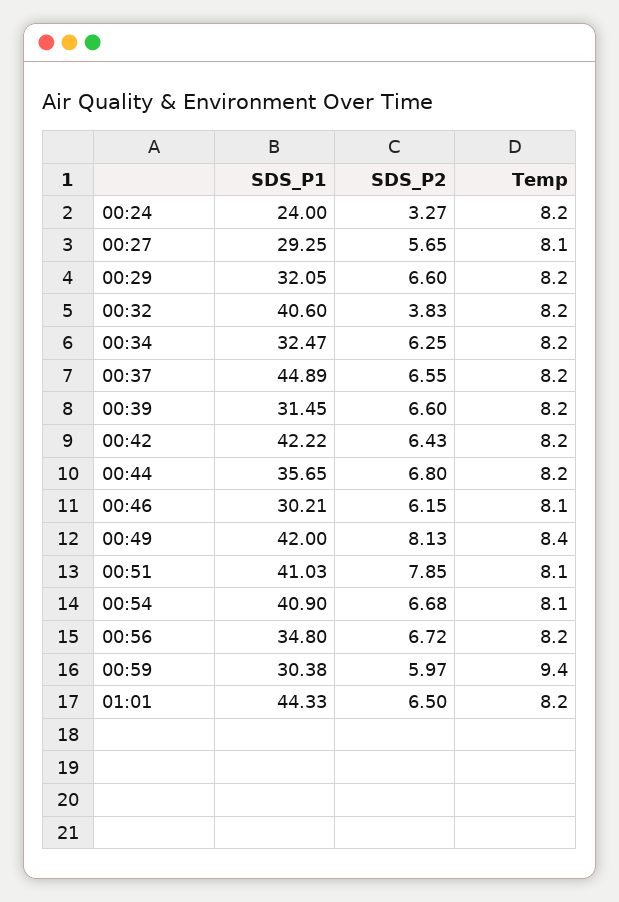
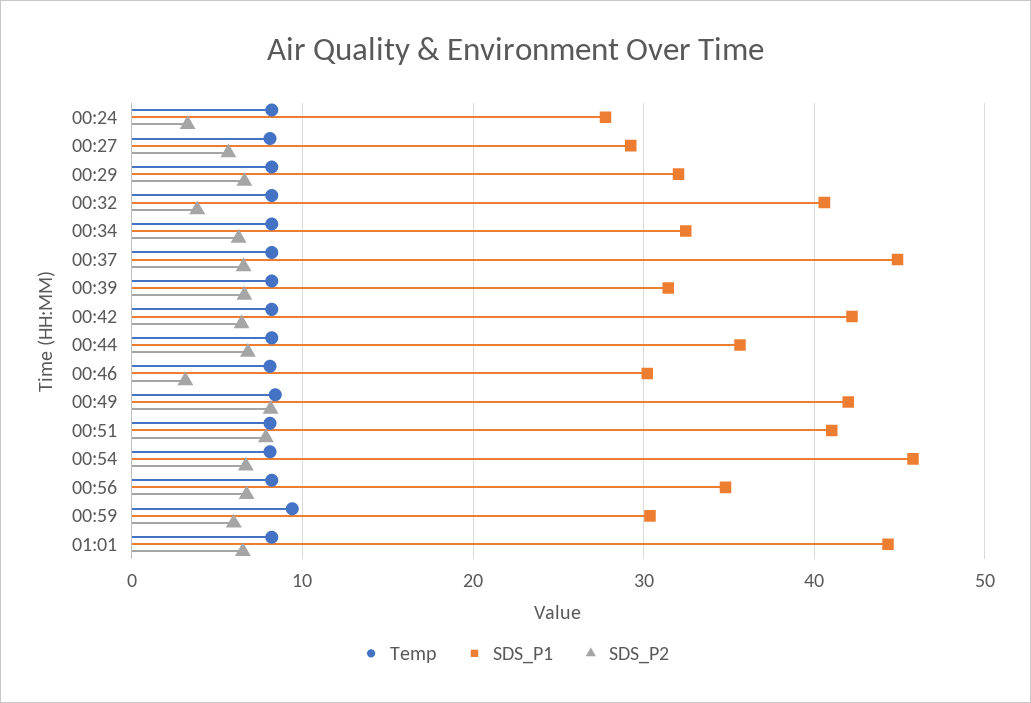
  {
    "SDS_P1": {
-     "00:24": 24,
+     "00:24": 28,
      "00:27": 29.25,
      "00:29": 32.05,
      "00:32": 40.6,
      "00:34": 32.47,
      "00:37": 44.89,
      "00:39": 31.45,
      "00:42": 42.22,
      "00:44": 35.65,
      "00:46": 30.21,
      "00:49": 42,
      "00:51": 41.03,
-     "00:54": 40.9,
+     "00:54": 46,
      "00:56": 34.8,
      "00:59": 30.38,
      "01:01": 44.33
    },
    "SDS_P2": {
      "00:24": 3.27,
      "00:27": 5.65,
      "00:29": 6.6,
      "00:32": 3.83,
      "00:34": 6.25,
      "00:37": 6.55,
      "00:39": 6.6,
      "00:42": 6.43,
      "00:44": 6.8,
-     "00:46": 6.15,
+     "00:46": 3,
      "00:49": 8.13,
      "00:51": 7.85,
      "00:54": 6.68,
      "00:56": 6.72,
      "00:59": 5.97,
      "01:01": 6.5
    },
    "Temp": {
      "00:24": 8.2,
      "00:27": 8.1,
      "00:29": 8.2,
      "00:32": 8.2,
      "00:34": 8.2,
      "00:37": 8.2,
      "00:39": 8.2,
      "00:42": 8.2,
      "00:44": 8.2,
      "00:46": 8.1,
      "00:49": 8.4,
      "00:51": 8.1,
      "00:54": 8.1,
      "00:56": 8.2,
      "00:59": 9.4,
      "01:01": 8.2
    }
  }

